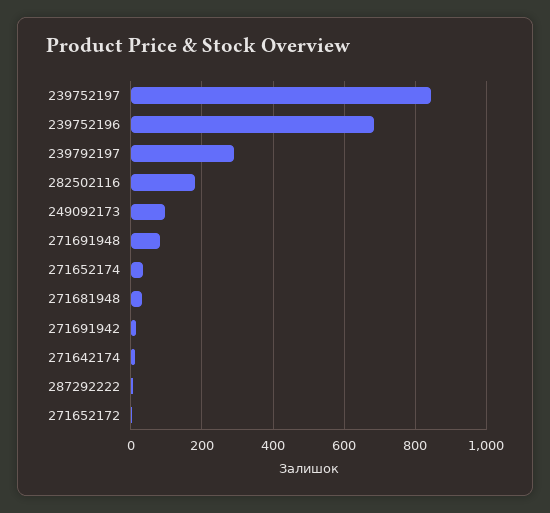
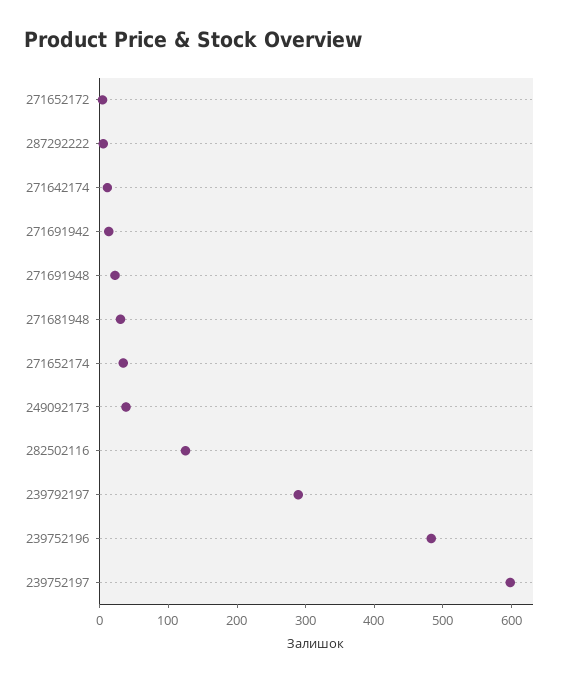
  {
-   "239752197": 840,
+   "239752197": 600,
-   "239752196": 680,
+   "239752196": 480,
    "239792197": 280,
-   "282502116": 180,
+   "282502116": 120,
-   "249092173": 100,
+   "249092173": 40,
-   "271691948": 80,
+   "271691948": 20,
    "271652174": 40,
    "271681948": 40,
    "271691942": 20,
    "271642174": 20,
    "287292222": 0,
    "271652172": 0
  }

